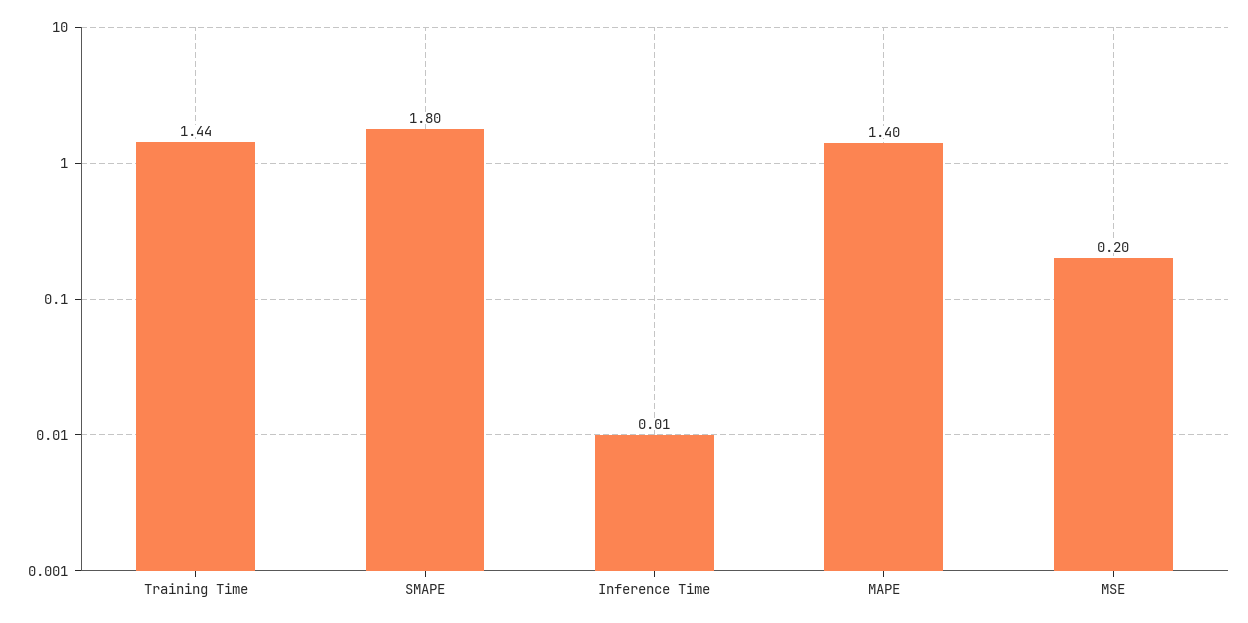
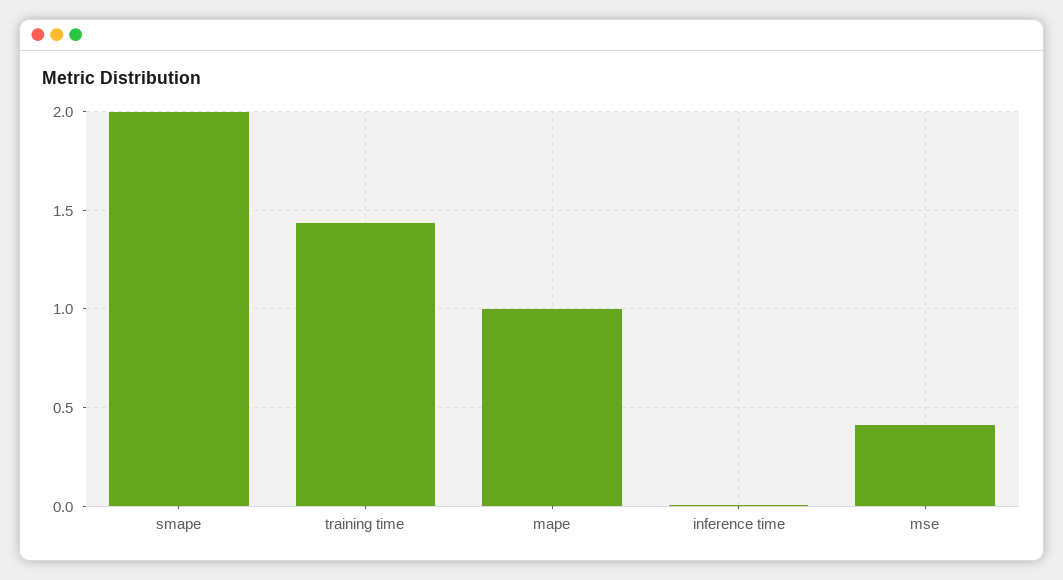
  {
    "Training Time": 1.44,
-   "SMAPE": 1.8,
+   "SMAPE": 2,
    "Inference Time": 0.01,
-   "MAPE": 1.4,
+   "MAPE": 1,
-   "MSE": 0.2
+   "MSE": 0.4
  }

